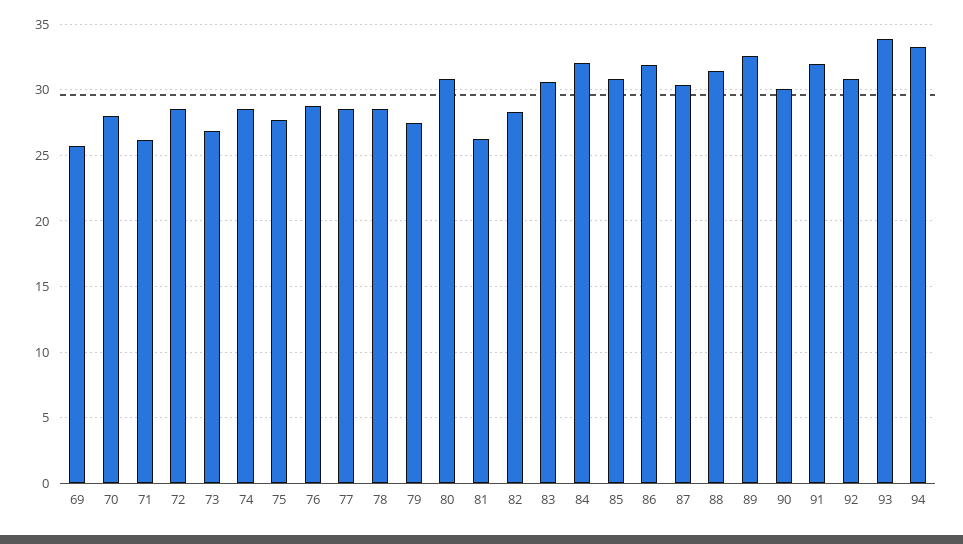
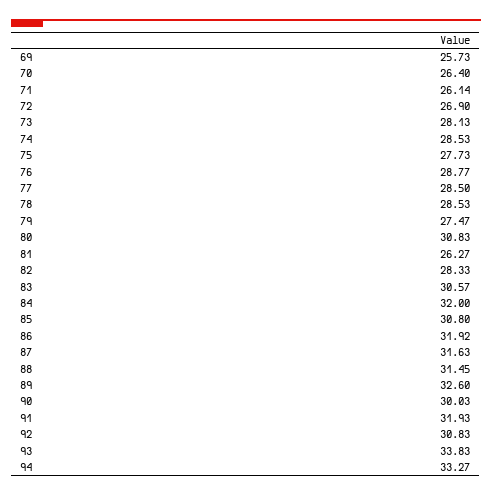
  {
    "69": 25.73,
-   "70": 28,
+   "70": 26.4,
    "71": 26.14,
-   "72": 28.5,
+   "72": 26.9,
-   "73": 27,
+   "73": 28.13,
    "74": 28.53,
    "75": 27.73,
    "76": 28.77,
    "77": 28.5,
    "78": 28.53,
    "79": 27.47,
    "80": 30.83,
    "81": 26.27,
    "82": 28.33,
    "83": 30.57,
    "84": 32,
    "85": 30.8,
    "86": 31.92,
-   "87": 30.5,
+   "87": 31.63,
    "88": 31.45,
    "89": 32.6,
    "90": 30.03,
    "91": 31.93,
    "92": 30.83,
    "93": 33.83,
    "94": 33.27
  }

